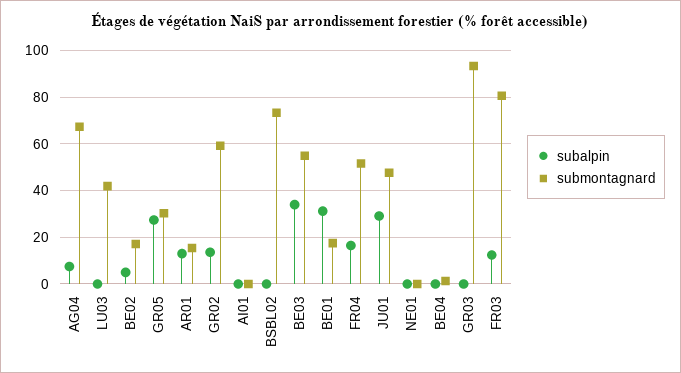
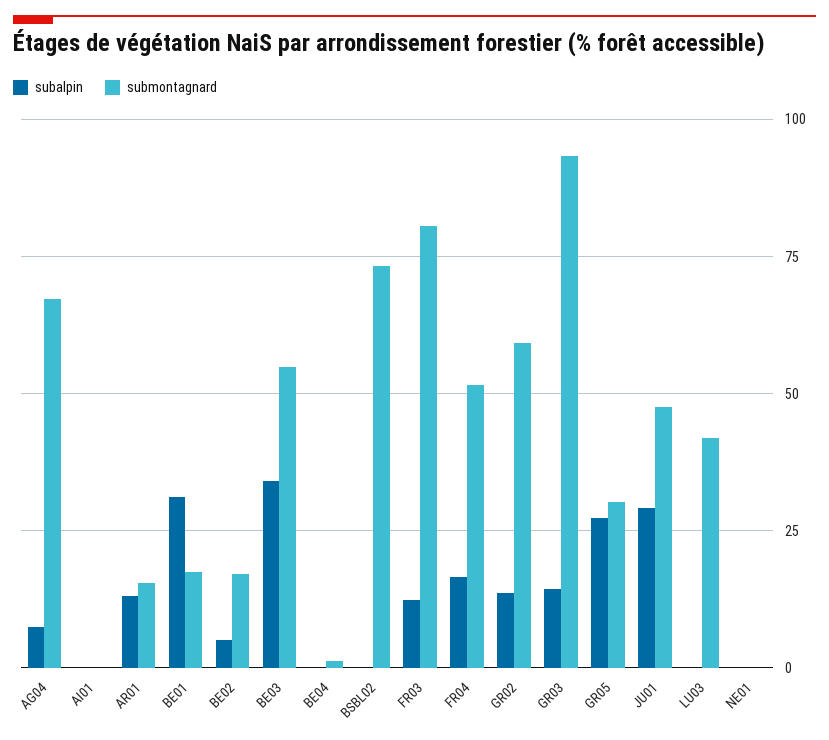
  {
    "subalpin": {
      "AG04": 7.5,
      "LU03": 0,
      "BE02": 5,
      "GR05": 27.5,
      "AR01": 12.5,
      "GR02": 12.5,
      "AI01": 0,
      "BSBL02": 0,
      "BE03": 35,
      "BE01": 30,
      "FR04": 17.5,
      "JU01": 30,
      "NE01": 0,
      "BE04": 0,
-     "GR03": 0,
+     "GR03": 15,
      "FR03": 12.5
    },
    "submontagnard": {
      "AG04": 67.5,
      "LU03": 42.5,
      "BE02": 17.5,
      "GR05": 30,
      "AR01": 15,
      "GR02": 60,
      "AI01": 0,
      "BSBL02": 72.5,
      "BE03": 55,
      "BE01": 17.5,
      "FR04": 52.5,
      "JU01": 47.5,
      "NE01": 0,
      "BE04": 2.5,
      "GR03": 92.5,
      "FR03": 80
    }
  }

